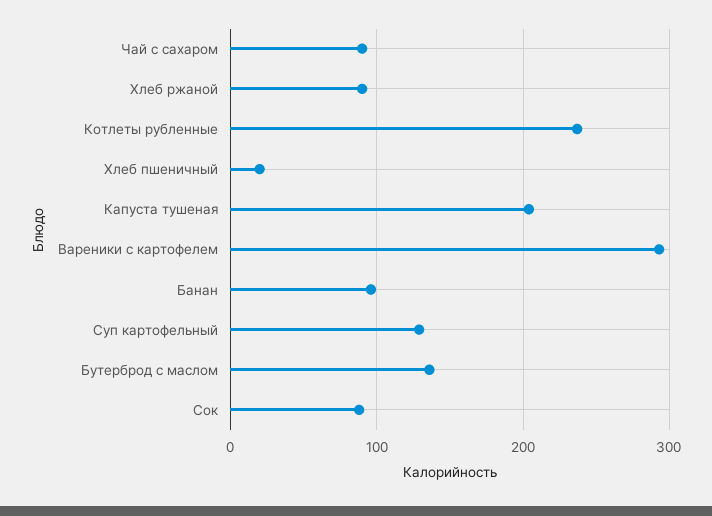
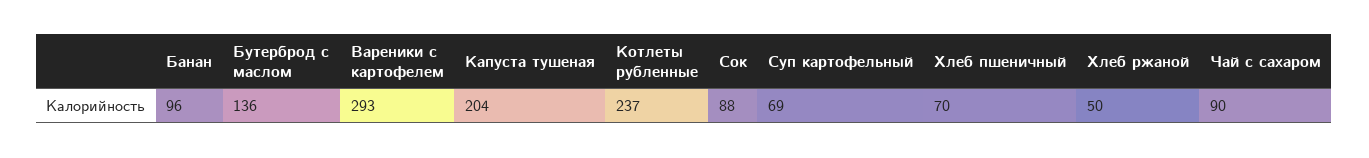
  {
    "Чай с сахаром": 90,
-   "Хлеб ржаной": 90,
+   "Хлеб ржаной": 50,
    "Котлеты рубленные": 237,
-   "Хлеб пшеничный": 20,
+   "Хлеб пшеничный": 70,
    "Капуста тушеная": 204,
    "Вареники с картофелем": 293,
    "Банан": 96,
-   "Суп картофельный": 130,
+   "Суп картофельный": 69,
    "Бутерброд с маслом": 136,
    "Сок": 88
  }

